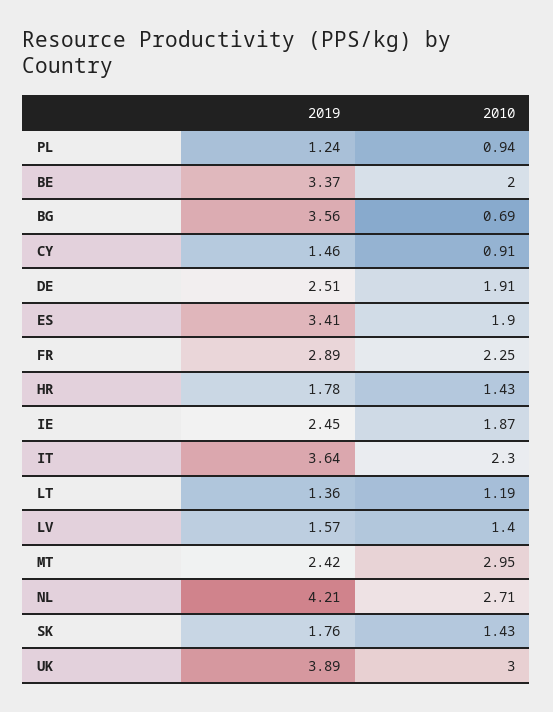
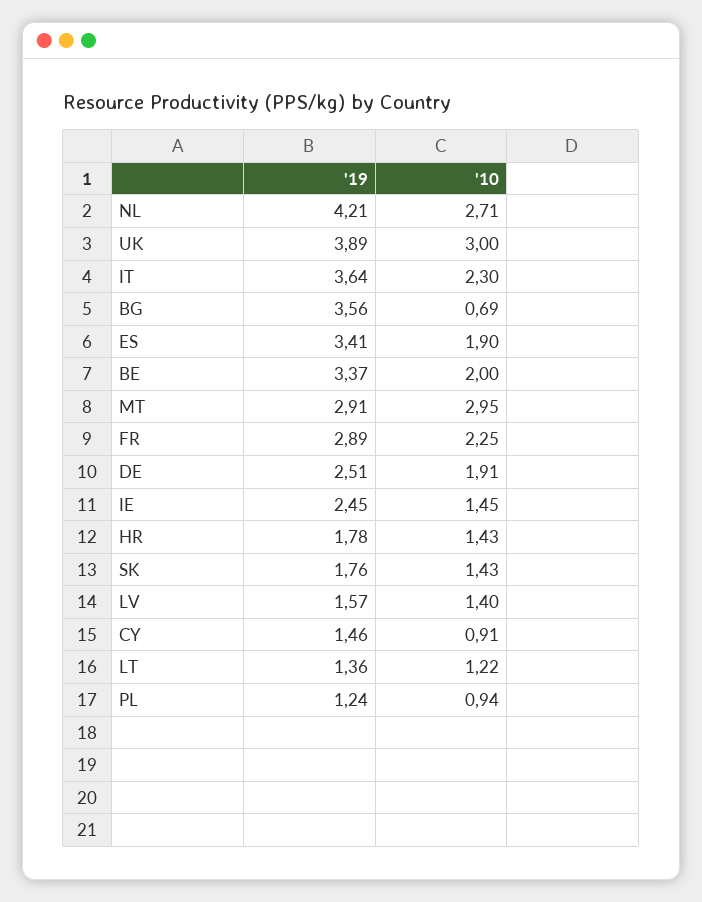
  {
    "2019": {
      "PL": 1.24,
      "BE": 3.37,
      "BG": 3.56,
      "CY": 1.46,
      "DE": 2.51,
      "ES": 3.41,
      "FR": 2.89,
      "HR": 1.78,
      "IE": 2.45,
      "IT": 3.64,
      "LT": 1.36,
      "LV": 1.57,
-     "MT": 2.42,
+     "MT": 2.91,
      "NL": 4.21,
      "SK": 1.76,
      "UK": 3.89
    },
    "2010": {
      "PL": 0.94,
      "BE": 2,
      "BG": 0.69,
      "CY": 0.91,
      "DE": 1.91,
      "ES": 1.9,
      "FR": 2.25,
      "HR": 1.43,
-     "IE": 1.87,
+     "IE": 1.45,
      "IT": 2.3,
-     "LT": 1.19,
+     "LT": 1.22,
      "LV": 1.4,
      "MT": 2.95,
      "NL": 2.71,
      "SK": 1.43,
      "UK": 3
    }
  }

